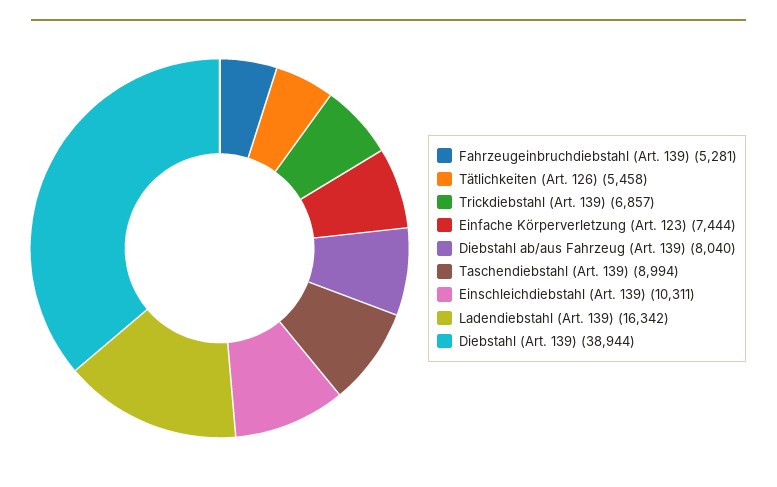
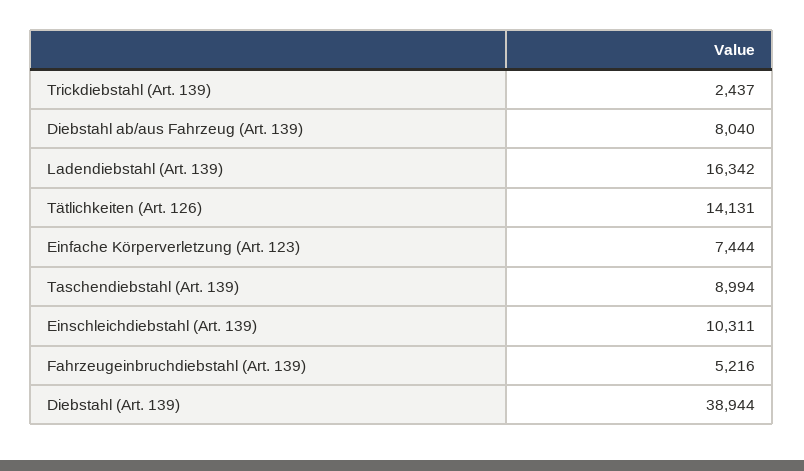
  {
-   "Fahrzeugeinbruchdiebstahl (Art. 139)": 5281,
+   "Fahrzeugeinbruchdiebstahl (Art. 139)": 5216,
-   "Tätlichkeiten (Art. 126)": 5458,
+   "Tätlichkeiten (Art. 126)": 14131,
-   "Trickdiebstahl (Art. 139)": 6857,
+   "Trickdiebstahl (Art. 139)": 2437,
    "Einfache Körperverletzung (Art. 123)": 7444,
    "Diebstahl ab/aus Fahrzeug (Art. 139)": 8040,
    "Taschendiebstahl (Art. 139)": 8994,
    "Einschleichdiebstahl (Art. 139)": 10311,
    "Ladendiebstahl (Art. 139)": 16342,
    "Diebstahl (Art. 139)": 38944
  }

